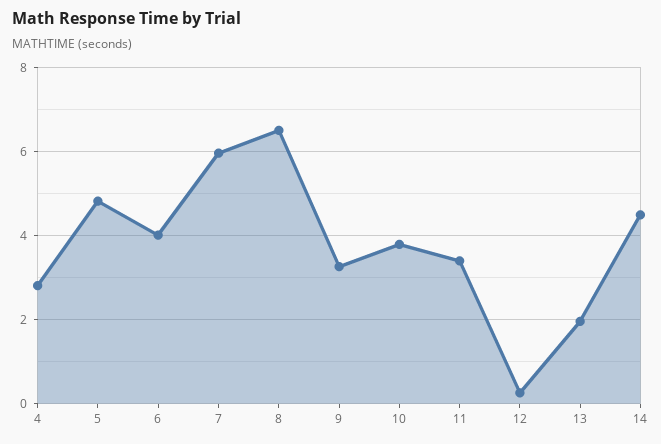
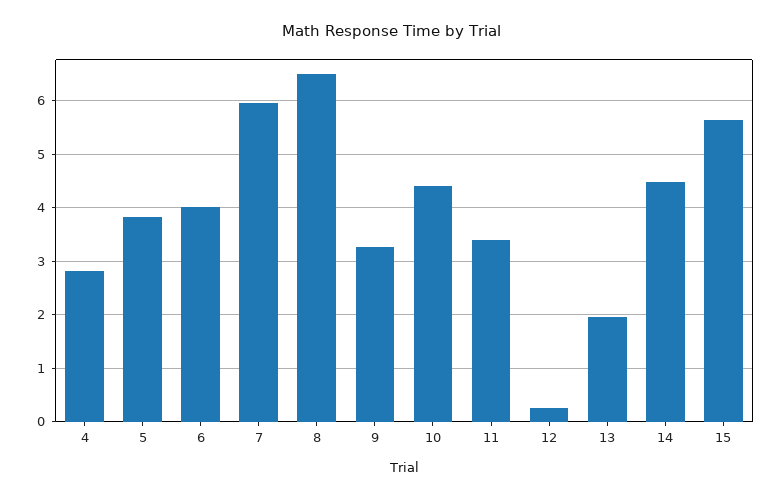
  {
    "4": 2.8,
-   "5": 4.8,
+   "5": 3.8,
    "6": 4,
    "7": 6,
    "8": 6.6,
    "9": 3.2,
-   "10": 3.8,
+   "10": 4.4,
    "11": 3.4,
    "12": 0.2,
    "13": 2,
-   "14": 4.4
+   "14": 4.4,
+   "15": 5.6
  }

